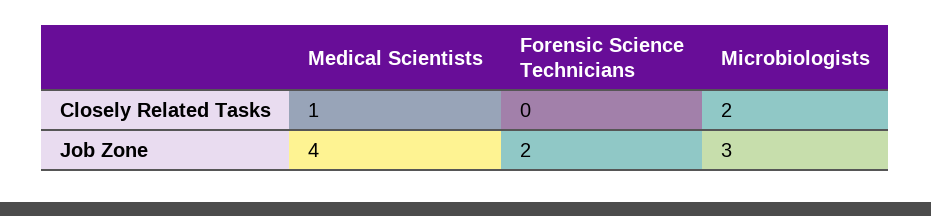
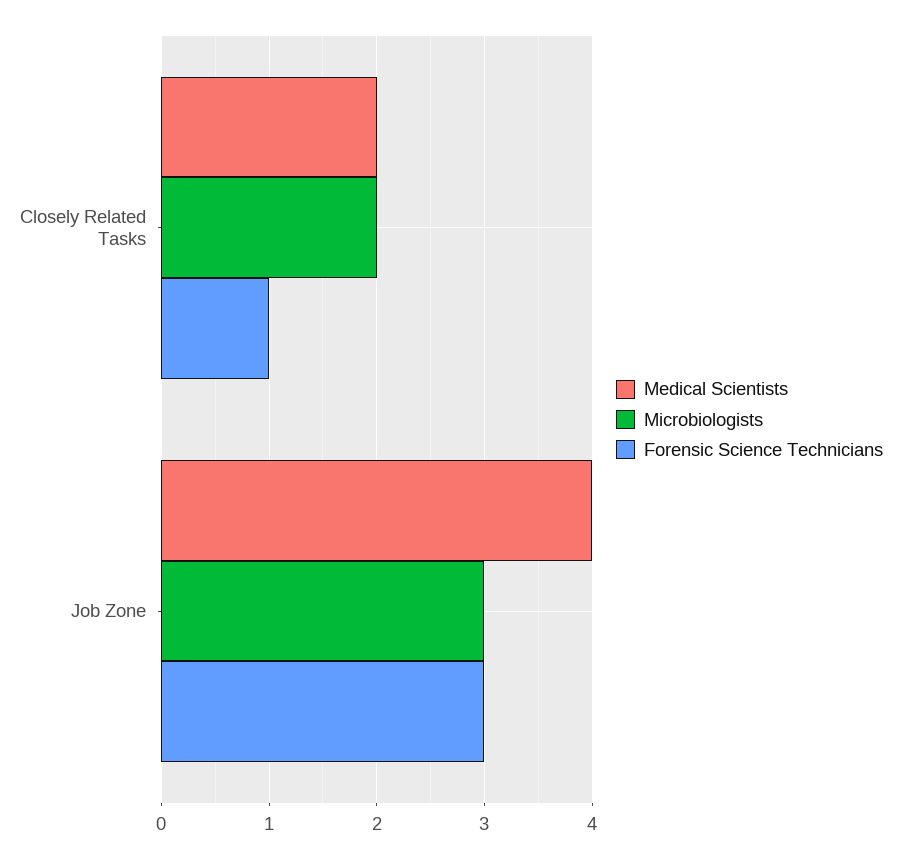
  {
    "Medical Scientists": {
-     "Closely Related Tasks": 1,
+     "Closely Related Tasks": 2,
      "Job Zone": 4
    },
    "Forensic Science Technicians": {
-     "Closely Related Tasks": 0,
+     "Closely Related Tasks": 1,
-     "Job Zone": 2
+     "Job Zone": 3
    },
    "Microbiologists": {
      "Closely Related Tasks": 2,
      "Job Zone": 3
    }
  }

